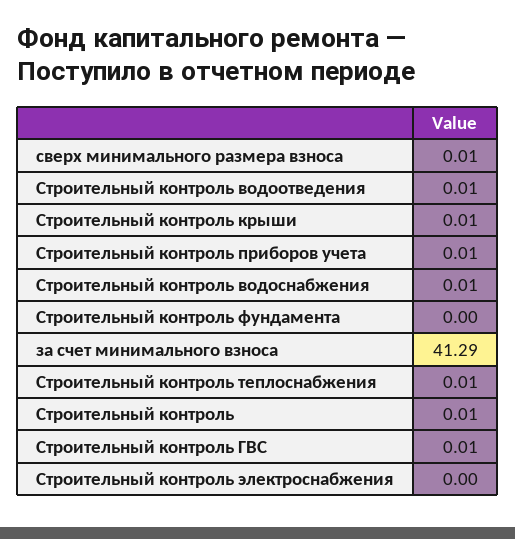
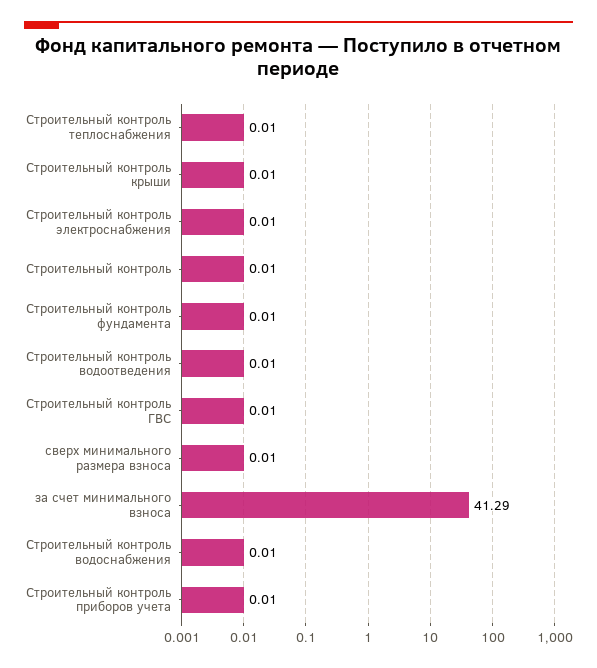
  {
    "сверх минимального размера взноса": 0.01,
    "Строительный контроль водоотведения": 0.01,
    "Строительный контроль крыши": 0.01,
    "Строительный контроль приборов учета": 0.01,
    "Строительный контроль водоснабжения": 0.01,
-   "Строительный контроль фундамента": 0,
+   "Строительный контроль фундамента": 0.01,
    "за счет минимального взноса": 41.29,
    "Строительный контроль теплоснабжения": 0.01,
    "Строительный контроль": 0.01,
    "Строительный контроль ГВС": 0.01,
-   "Строительный контроль электроснабжения": 0
+   "Строительный контроль электроснабжения": 0.01
  }

